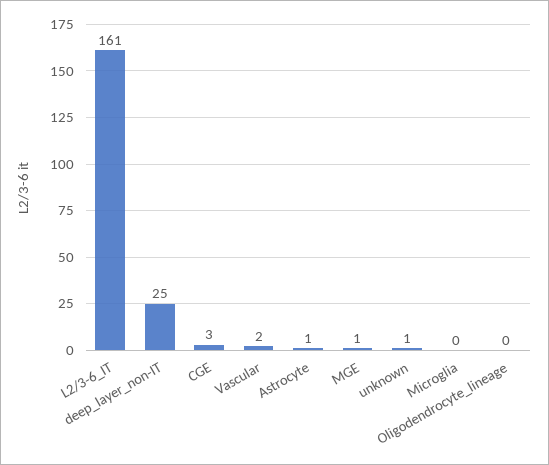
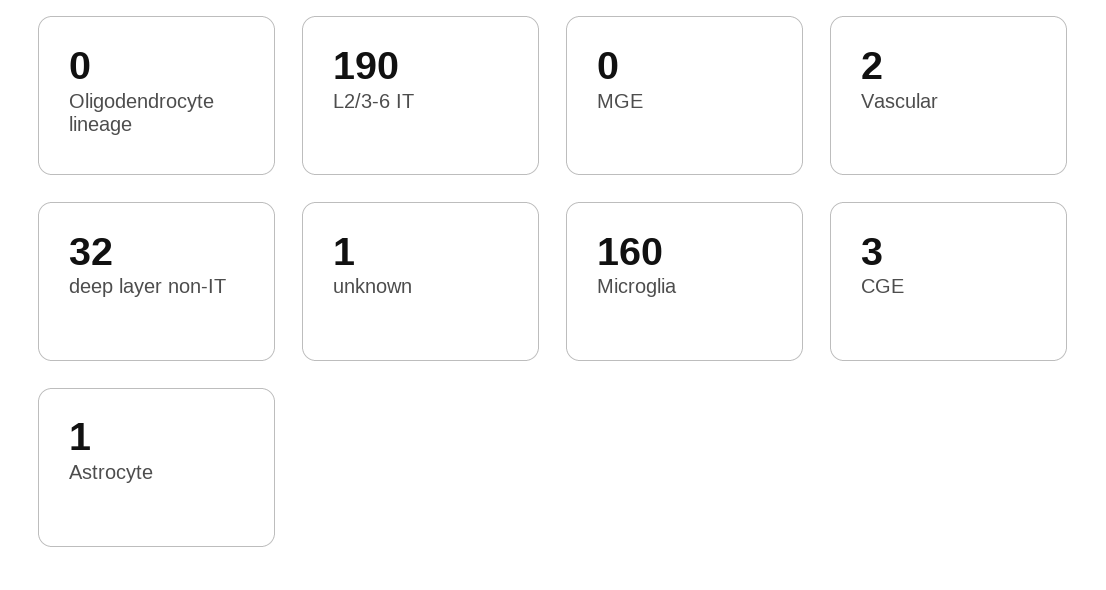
  {
-   "L2/3-6_IT": 161,
+   "L2/3-6_IT": 190,
-   "deep_layer_non-IT": 25,
+   "deep_layer_non-IT": 32,
    "CGE": 3,
    "Vascular": 2,
    "Astrocyte": 1,
-   "MGE": 1,
+   "MGE": 0,
    "unknown": 1,
-   "Microglia": 0,
+   "Microglia": 160,
    "Oligodendrocyte_lineage": 0
  }

